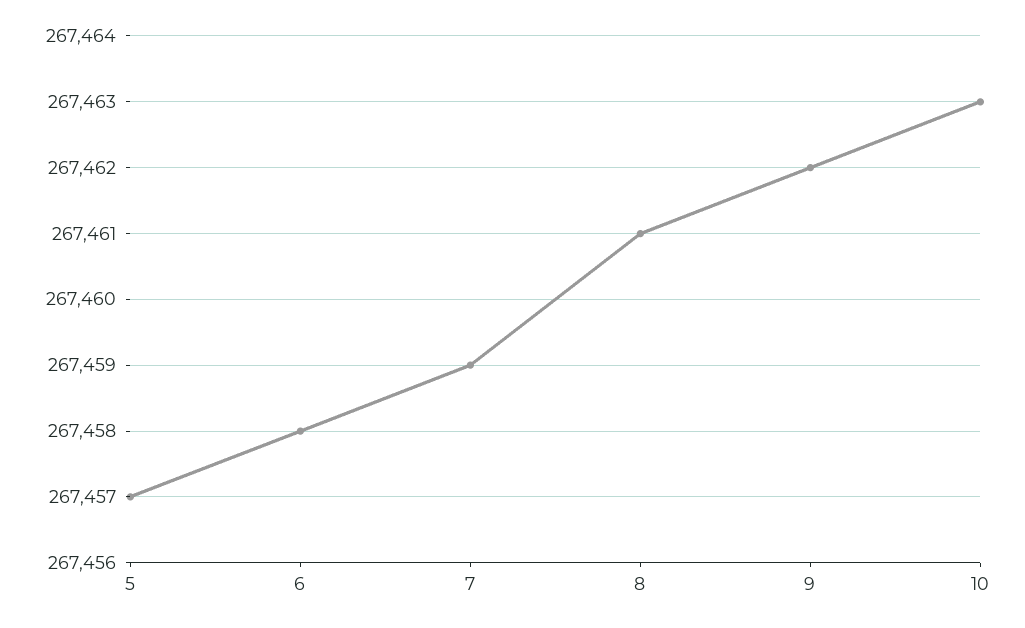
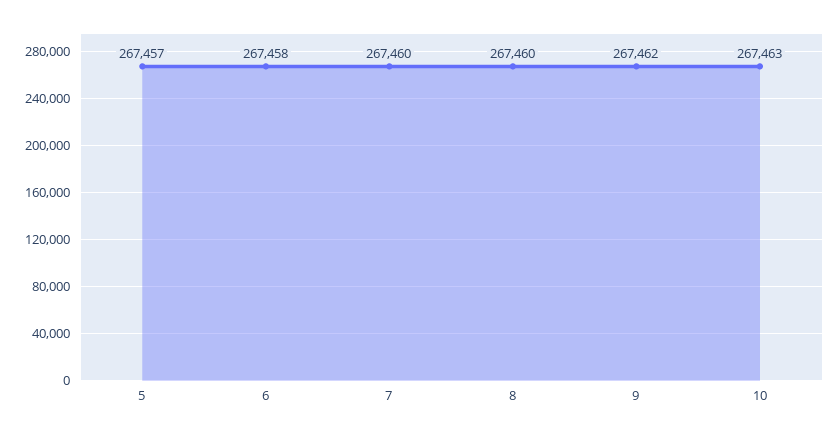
  {
    "5": 267457,
    "6": 267458,
-   "7": 267459,
+   "7": 267460,
-   "8": 267461,
+   "8": 267460,
    "9": 267462,
    "10": 267463
  }

